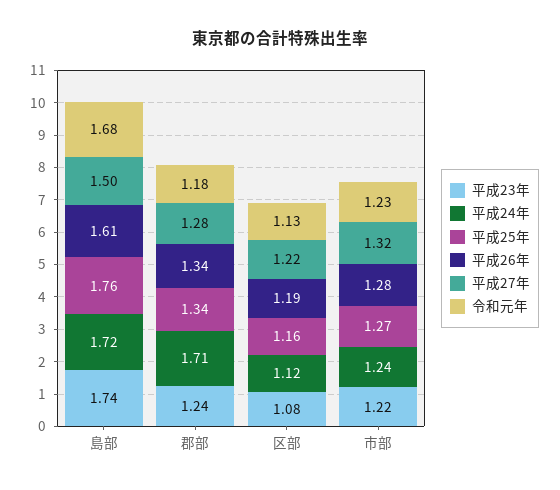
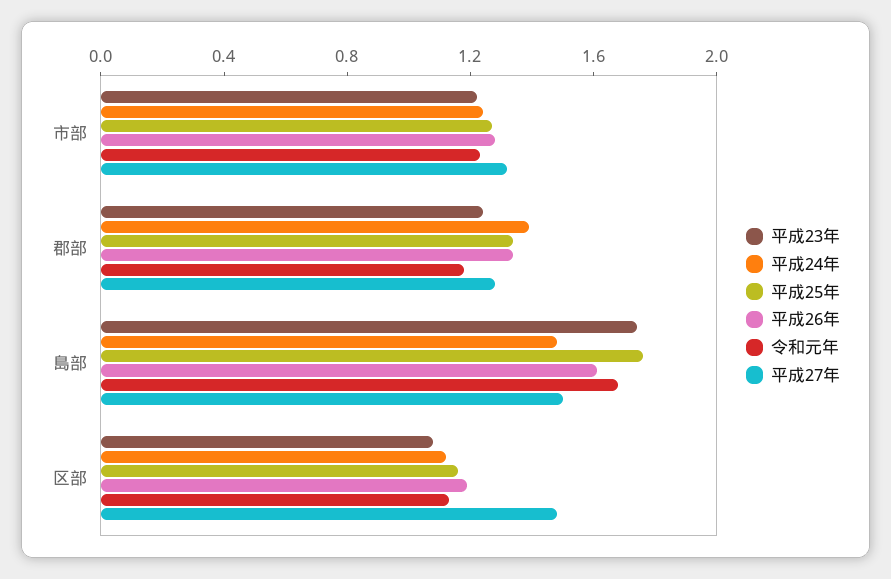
  {
    "平成23年": {
      "島部": 1.74,
      "郡部": 1.24,
      "区部": 1.08,
      "市部": 1.22
    },
    "平成24年": {
-     "島部": 1.72,
+     "島部": 1.5,
-     "郡部": 1.71,
+     "郡部": 1.4,
      "区部": 1.12,
      "市部": 1.24
    },
    "平成25年": {
      "島部": 1.76,
      "郡部": 1.34,
      "区部": 1.16,
      "市部": 1.27
    },
    "平成26年": {
      "島部": 1.61,
      "郡部": 1.34,
      "区部": 1.19,
      "市部": 1.28
    },
    "平成27年": {
      "島部": 1.5,
      "郡部": 1.28,
-     "区部": 1.22,
+     "区部": 1.5,
      "市部": 1.32
    },
    "令和元年": {
      "島部": 1.68,
      "郡部": 1.18,
      "区部": 1.13,
      "市部": 1.23
    }
  }

